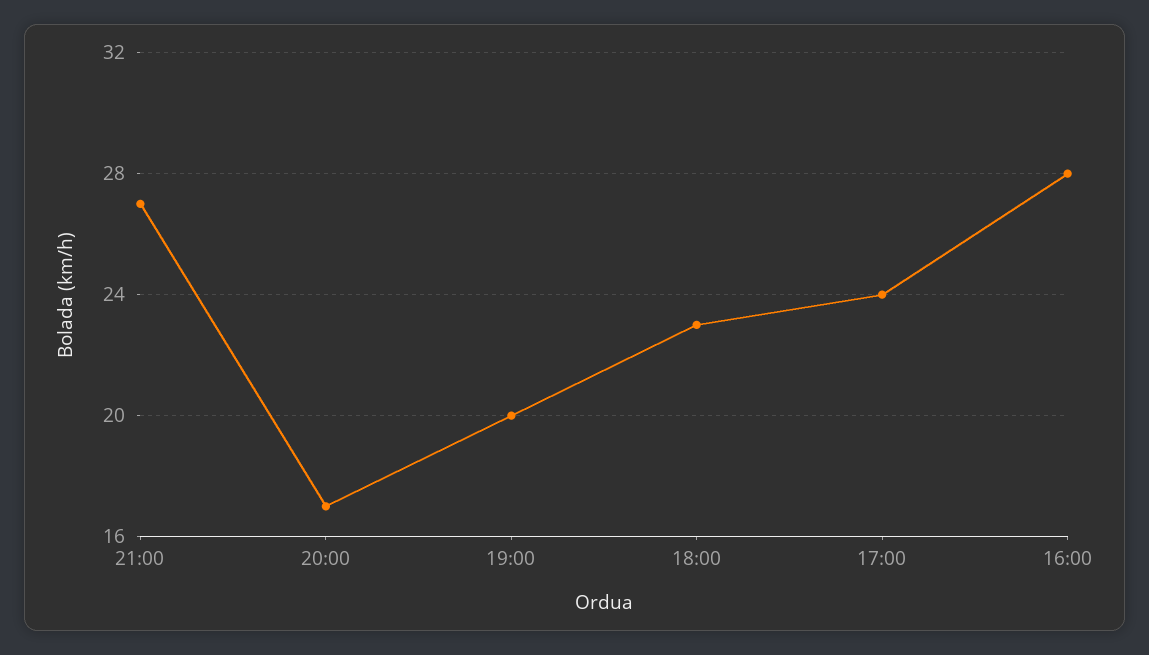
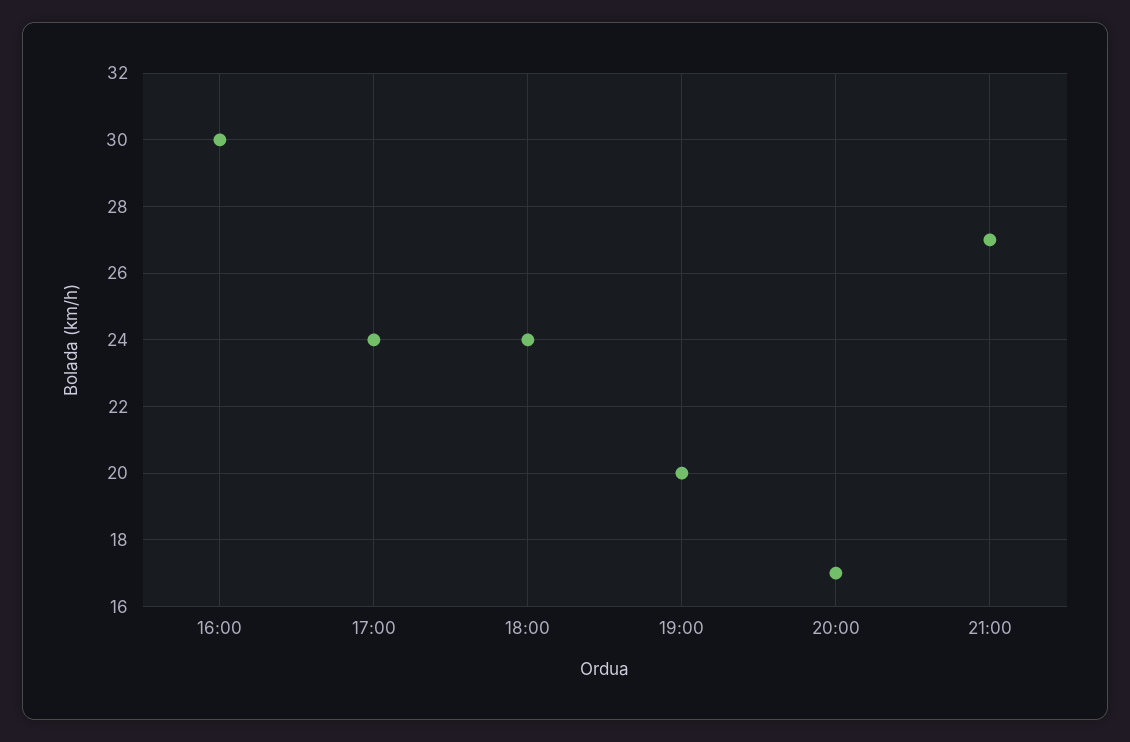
  {
    "21:00": 27,
    "20:00": 17,
    "19:00": 20,
-   "18:00": 23,
+   "18:00": 24,
    "17:00": 24,
-   "16:00": 28
+   "16:00": 30
  }

